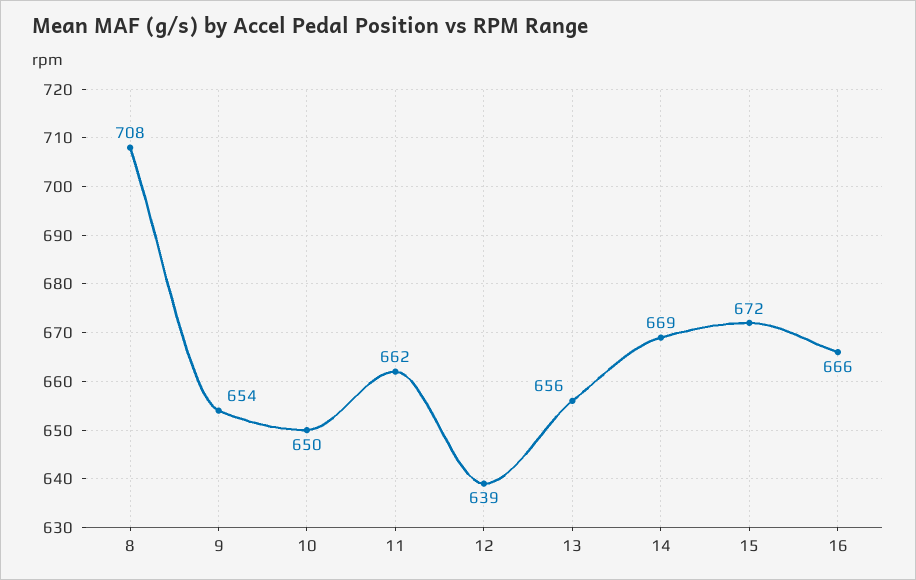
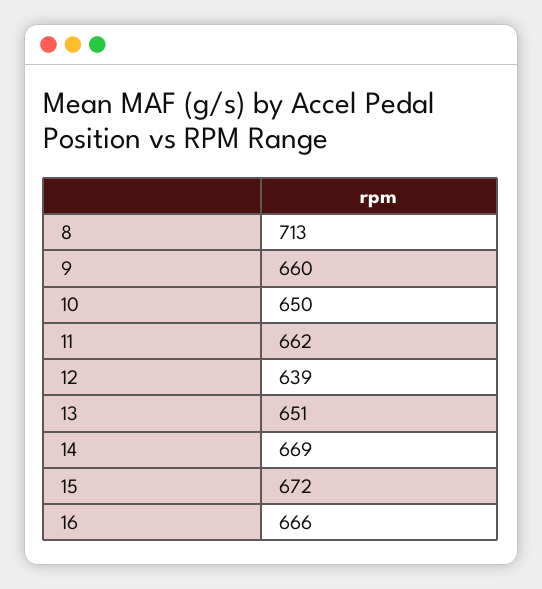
  {
-   "8": 708,
+   "8": 713,
-   "9": 654,
+   "9": 660,
    "10": 650,
    "11": 662,
    "12": 639,
-   "13": 656,
+   "13": 651,
    "14": 669,
    "15": 672,
    "16": 666
  }

